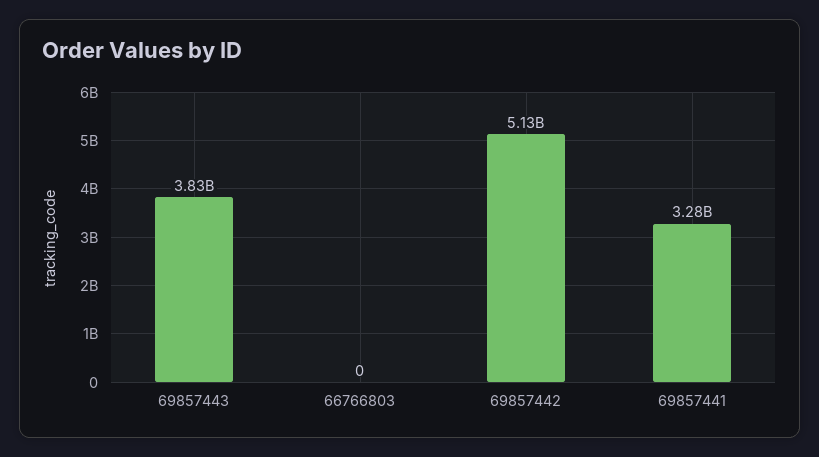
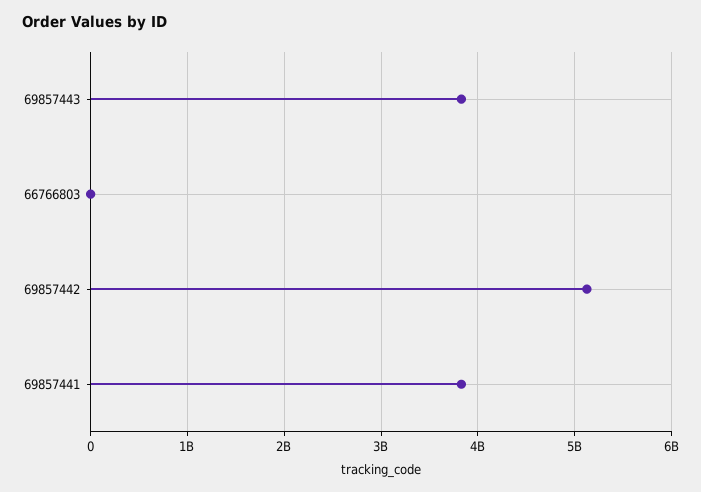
  {
    "69857443": 3830000000,
    "66766803": 0,
    "69857442": 5130000000,
-   "69857441": 3280000000
+   "69857441": 3800000000
  }

